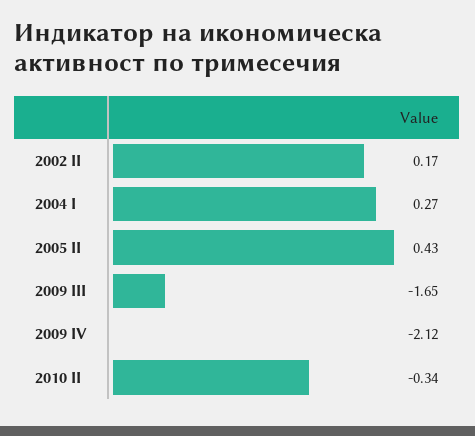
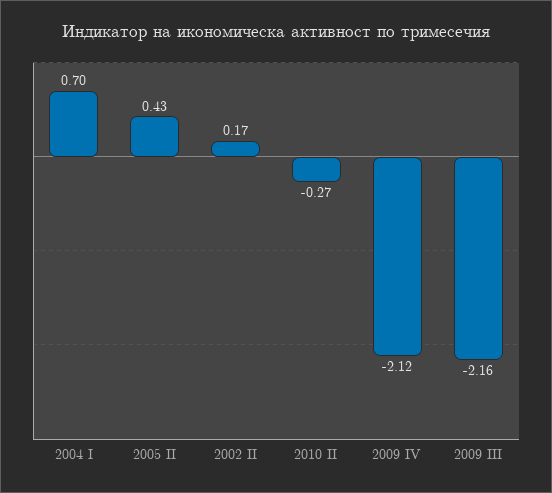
  {
    "2002 II": 0.17,
-   "2004 I": 0.27,
+   "2004 I": 0.7,
    "2005 II": 0.43,
-   "2009 III": -1.65,
+   "2009 III": -2.16,
    "2009 IV": -2.12,
-   "2010 II": -0.34
+   "2010 II": -0.27
  }

